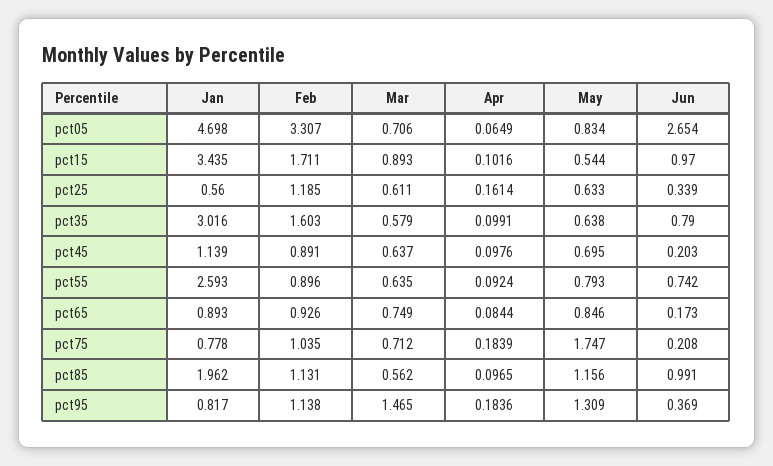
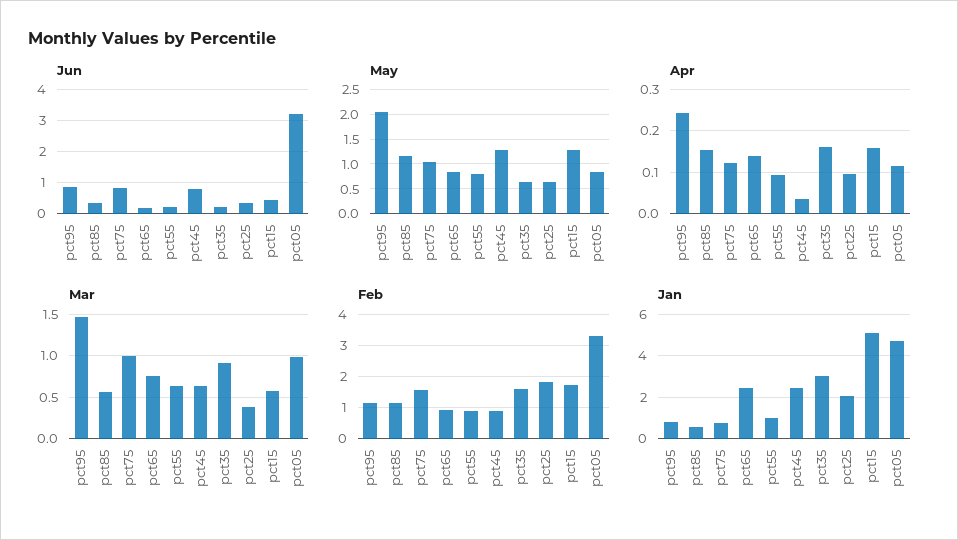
  {
    "Jan": {
      "pct05": 4.698,
-     "pct15": 3.435,
+     "pct15": 5,
-     "pct25": 0.56,
+     "pct25": 2,
      "pct35": 3.016,
-     "pct45": 1.139,
+     "pct45": 2.5,
-     "pct55": 2.593,
+     "pct55": 1,
-     "pct65": 0.893,
+     "pct65": 2.5,
      "pct75": 0.778,
-     "pct85": 1.962,
+     "pct85": 0.5,
      "pct95": 0.817
    },
    "Feb": {
      "pct05": 3.307,
      "pct15": 1.711,
-     "pct25": 1.185,
+     "pct25": 1.8,
      "pct35": 1.603,
      "pct45": 0.891,
      "pct55": 0.896,
      "pct65": 0.926,
-     "pct75": 1.035,
+     "pct75": 1.6,
      "pct85": 1.131,
      "pct95": 1.138
    },
    "Mar": {
-     "pct05": 0.706,
+     "pct05": 1,
-     "pct15": 0.893,
+     "pct15": 0.6,
-     "pct25": 0.611,
+     "pct25": 0.4,
-     "pct35": 0.579,
+     "pct35": 0.9,
      "pct45": 0.637,
      "pct55": 0.635,
      "pct65": 0.749,
-     "pct75": 0.712,
+     "pct75": 1,
      "pct85": 0.562,
      "pct95": 1.465
    },
    "Apr": {
-     "pct05": 0.0649,
+     "pct05": 0.12,
-     "pct15": 0.1016,
+     "pct15": 0.16,
-     "pct25": 0.1614,
+     "pct25": 0.1,
-     "pct35": 0.0991,
+     "pct35": 0.16,
-     "pct45": 0.0976,
+     "pct45": 0.04,
      "pct55": 0.0924,
-     "pct65": 0.0844,
+     "pct65": 0.14,
-     "pct75": 0.1839,
+     "pct75": 0.12,
-     "pct85": 0.0965,
+     "pct85": 0.16,
-     "pct95": 0.1836
+     "pct95": 0.24
    },
    "May": {
      "pct05": 0.834,
-     "pct15": 0.544,
+     "pct15": 1.25,
      "pct25": 0.633,
      "pct35": 0.638,
-     "pct45": 0.695,
+     "pct45": 1.25,
      "pct55": 0.793,
      "pct65": 0.846,
-     "pct75": 1.747,
+     "pct75": 1,
      "pct85": 1.156,
-     "pct95": 1.309
+     "pct95": 2
    },
    "Jun": {
-     "pct05": 2.654,
+     "pct05": 3.2,
-     "pct15": 0.97,
+     "pct15": 0.4,
      "pct25": 0.339,
-     "pct35": 0.79,
+     "pct35": 0.2,
-     "pct45": 0.203,
+     "pct45": 0.8,
-     "pct55": 0.742,
+     "pct55": 0.2,
      "pct65": 0.173,
-     "pct75": 0.208,
+     "pct75": 0.8,
-     "pct85": 0.991,
+     "pct85": 0.4,
-     "pct95": 0.369
+     "pct95": 0.8
    }
  }

